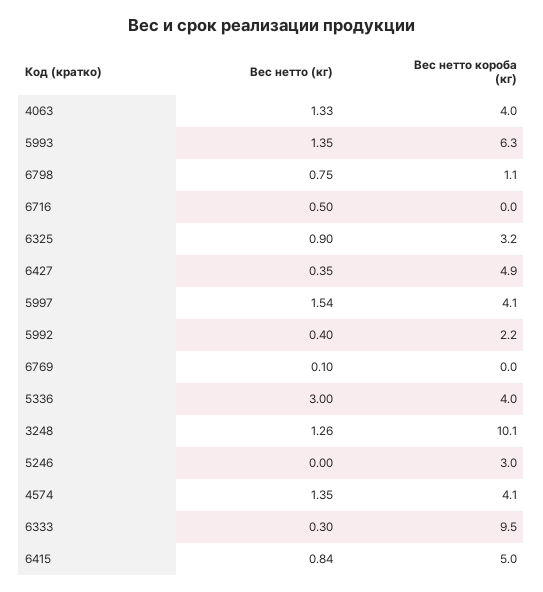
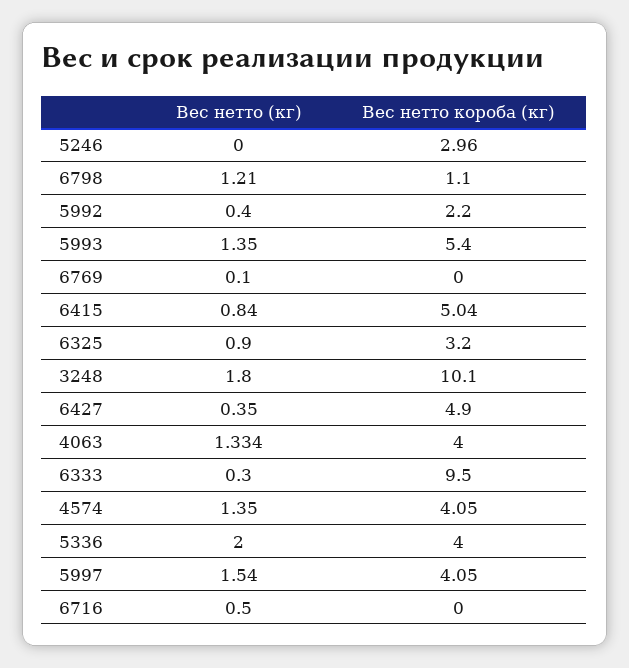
  {
    "Вес нетто (кг)": {
      "4063": 1.334,
      "5993": 1.35,
-     "6798": 0.75,
+     "6798": 1.21,
      "6716": 0.5,
      "6325": 0.9,
      "6427": 0.35,
      "5997": 1.54,
      "5992": 0.4,
      "6769": 0.1,
-     "5336": 3,
+     "5336": 2,
-     "3248": 1.26,
+     "3248": 1.8,
      "5246": 0,
      "4574": 1.35,
      "6333": 0.3,
      "6415": 0.84
    },
    "Вес нетто короба (кг)": {
      "4063": 4,
-     "5993": 6.3,
+     "5993": 5.4,
      "6798": 1.1,
      "6716": 0,
      "6325": 3.2,
      "6427": 4.9,
      "5997": 4.05,
      "5992": 2.2,
      "6769": 0,
      "5336": 4,
      "3248": 10.1,
      "5246": 2.96,
      "4574": 4.05,
      "6333": 9.5,
      "6415": 5.04
    }
  }

